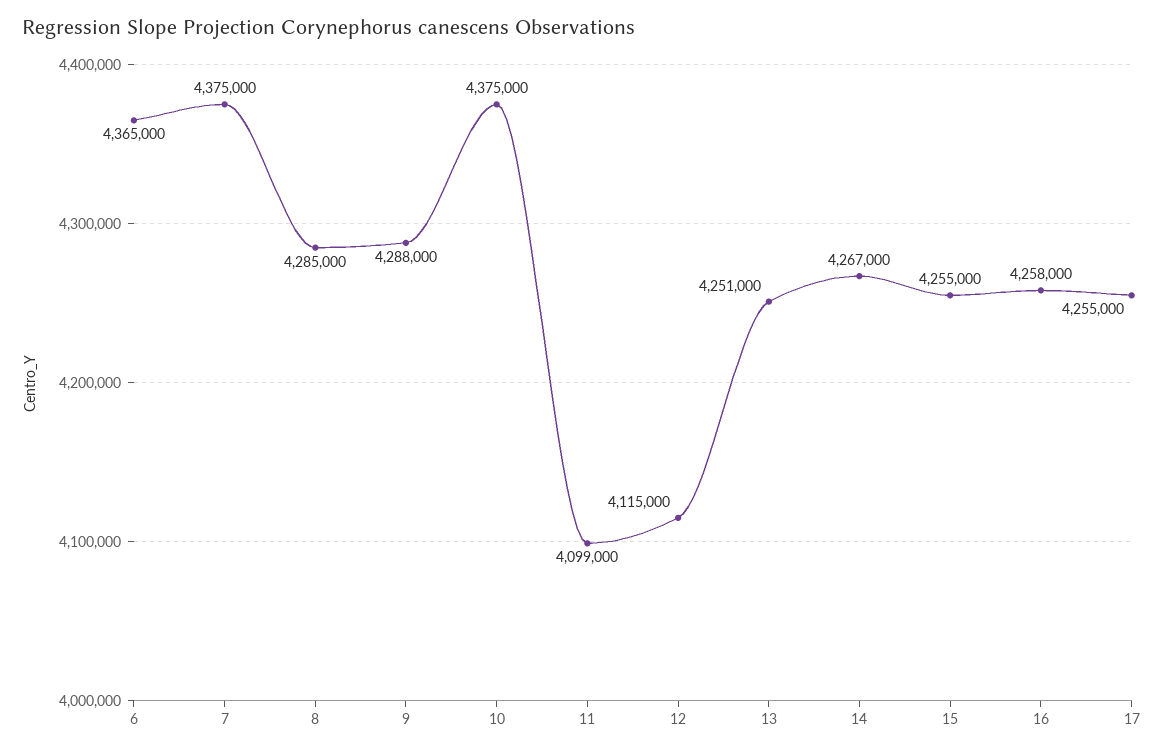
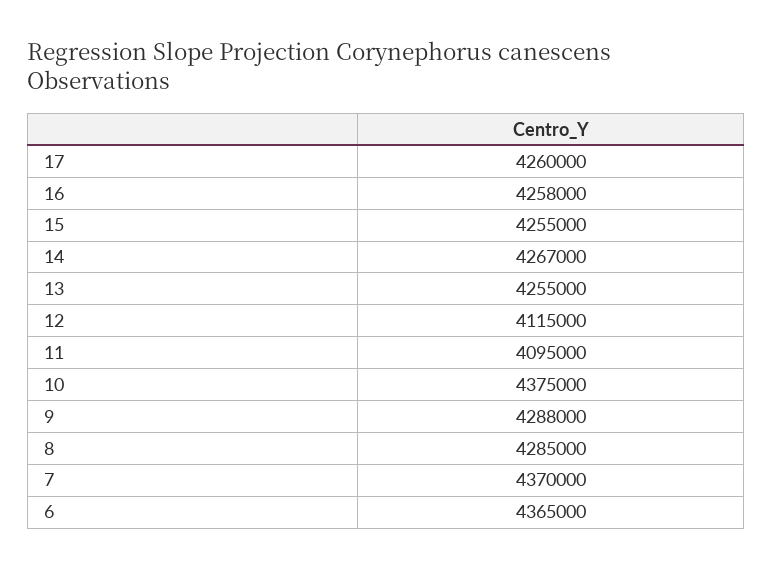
  {
    "6": 4365000,
-   "7": 4375000,
+   "7": 4370000,
    "8": 4285000,
    "9": 4288000,
    "10": 4375000,
-   "11": 4099000,
+   "11": 4095000,
    "12": 4115000,
-   "13": 4251000,
+   "13": 4255000,
    "14": 4267000,
    "15": 4255000,
    "16": 4258000,
-   "17": 4255000
+   "17": 4260000
  }

